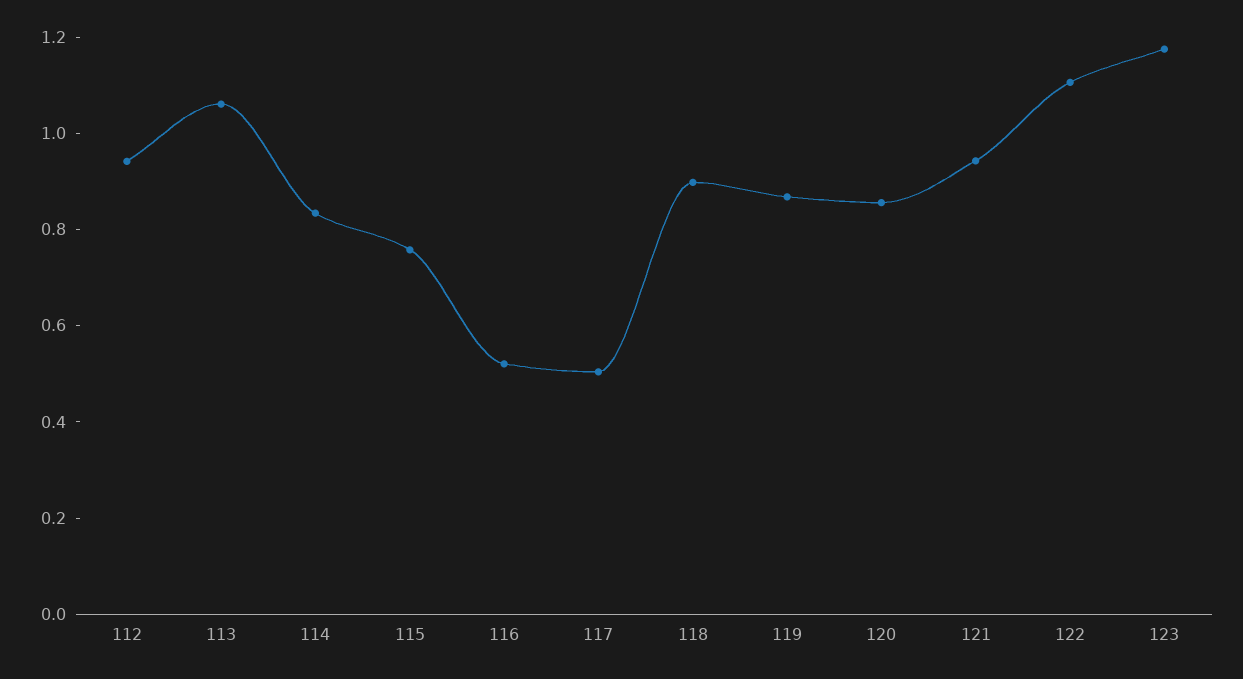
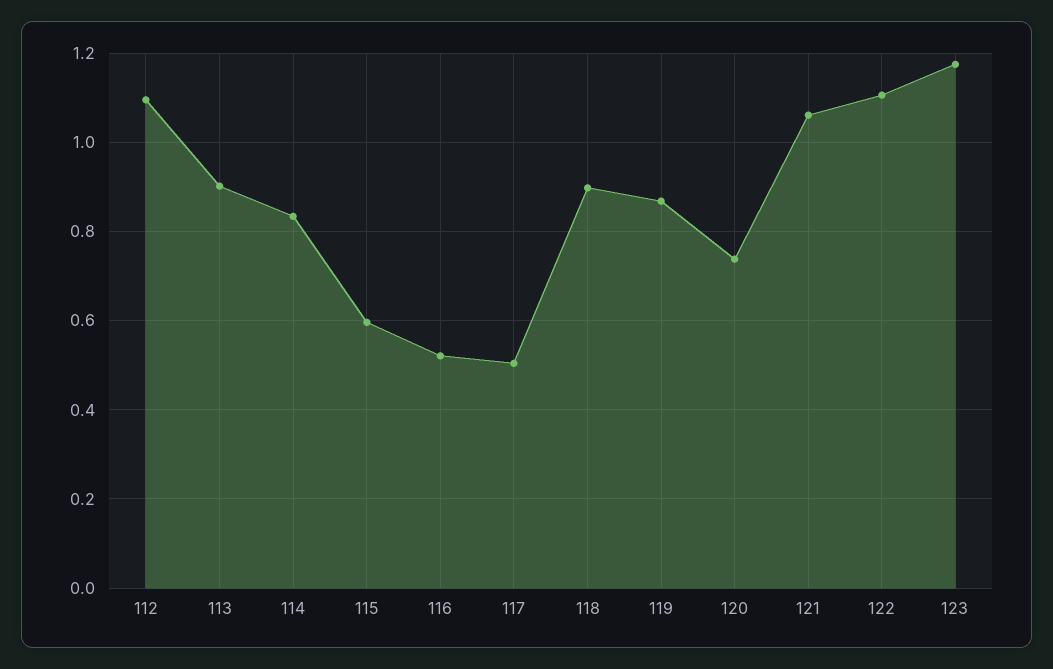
  {
-   "112": 0.95,
+   "112": 1.1,
-   "113": 1.05,
+   "113": 0.9,
    "114": 0.84,
-   "115": 0.75,
+   "115": 0.6,
    "116": 0.52,
    "117": 0.5,
    "118": 0.9,
    "119": 0.86,
-   "120": 0.85,
+   "120": 0.74,
-   "121": 0.95,
+   "121": 1.06,
    "122": 1.1,
    "123": 1.18
  }

